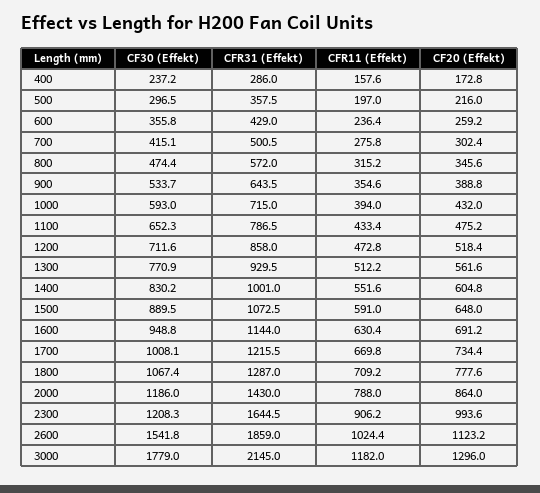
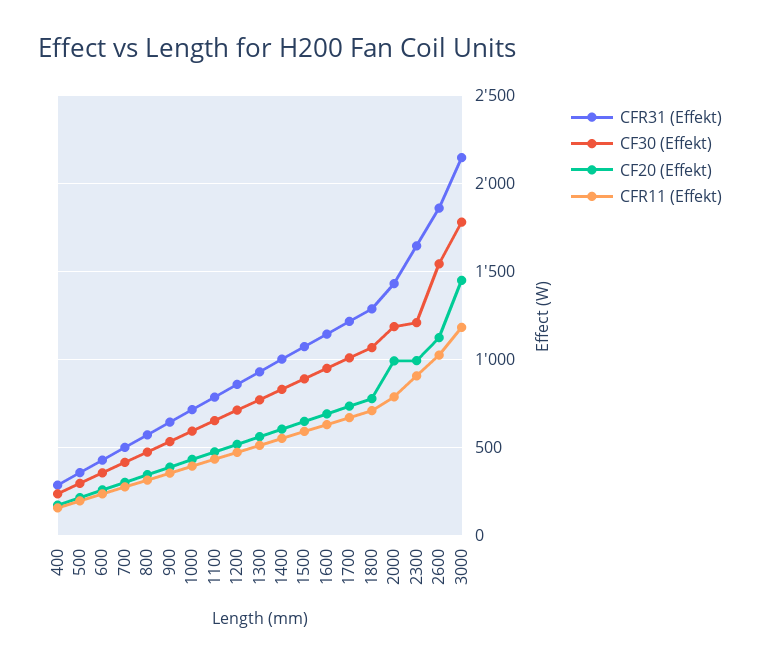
  {
    "CF30 (Effekt)": {
      "400": 237.2,
      "500": 296.5,
      "600": 355.8,
      "700": 415.1,
      "800": 474.4,
      "900": 533.7,
      "1000": 593,
      "1100": 652.3,
      "1200": 711.6,
      "1300": 770.9,
      "1400": 830.2,
      "1500": 889.5,
      "1600": 948.8,
      "1700": 1008.1,
      "1800": 1067.4,
      "2000": 1186,
      "2300": 1208.3,
      "2600": 1541.8,
      "3000": 1779
    },
    "CFR31 (Effekt)": {
      "400": 286,
      "500": 357.5,
      "600": 429,
      "700": 500.5,
      "800": 572,
      "900": 643.5,
      "1000": 715,
      "1100": 786.5,
      "1200": 858,
      "1300": 929.5,
      "1400": 1001,
      "1500": 1072.5,
      "1600": 1144,
      "1700": 1215.5,
      "1800": 1287,
      "2000": 1430,
      "2300": 1644.5,
      "2600": 1859,
      "3000": 2145
    },
    "CFR11 (Effekt)": {
      "400": 157.6,
      "500": 197,
      "600": 236.4,
      "700": 275.8,
      "800": 315.2,
      "900": 354.6,
      "1000": 394,
      "1100": 433.4,
      "1200": 472.8,
      "1300": 512.2,
      "1400": 551.6,
      "1500": 591,
      "1600": 630.4,
      "1700": 669.8,
      "1800": 709.2,
      "2000": 788,
      "2300": 906.2,
      "2600": 1024.4,
      "3000": 1182
    },
    "CF20 (Effekt)": {
      "400": 172.8,
      "500": 216,
      "600": 259.2,
      "700": 302.4,
      "800": 345.6,
      "900": 388.8,
      "1000": 432,
      "1100": 475.2,
      "1200": 518.4,
      "1300": 561.6,
      "1400": 604.8,
      "1500": 648,
      "1600": 691.2,
      "1700": 734.4,
      "1800": 777.6,
-     "2000": 864,
+     "2000": 1000,
      "2300": 993.6,
      "2600": 1123.2,
-     "3000": 1296
+     "3000": 1450
    }
  }

